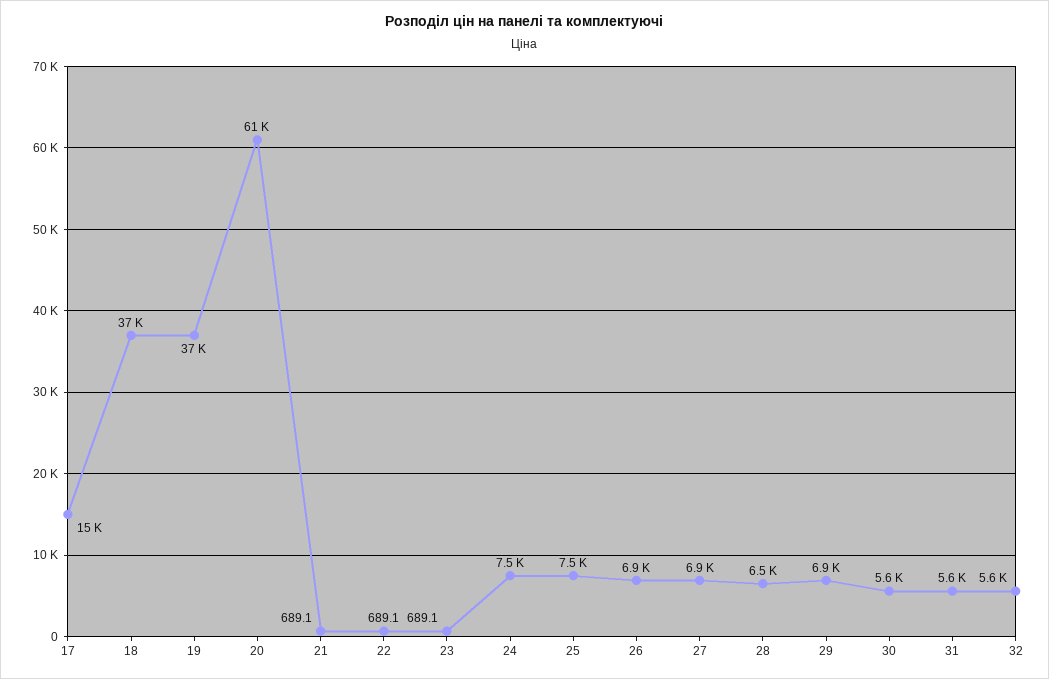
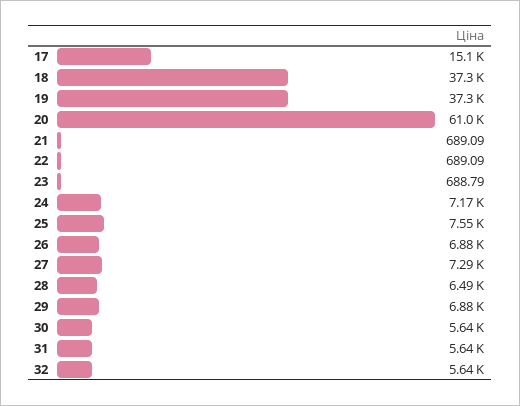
  {
    "17": 15100,
    "18": 37300,
    "19": 37300,
    "20": 61000,
    "21": 689.09,
    "22": 689.09,
-   "23": 689.1,
+   "23": 688.79,
-   "24": 7500,
+   "24": 7170,
    "25": 7550,
    "26": 6880,
-   "27": 6900,
+   "27": 7290,
    "28": 6490,
    "29": 6880,
    "30": 5640,
    "31": 5640,
    "32": 5640
  }

